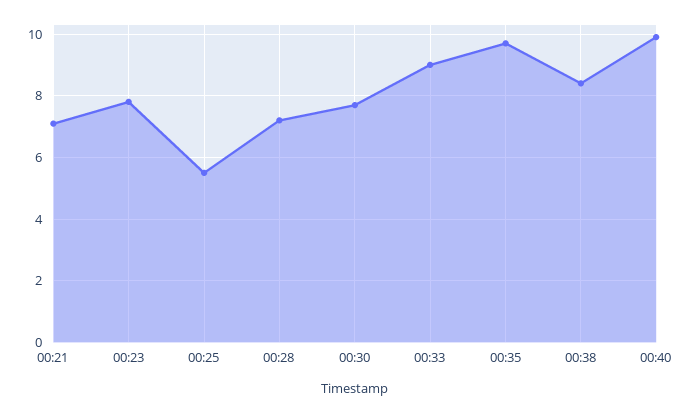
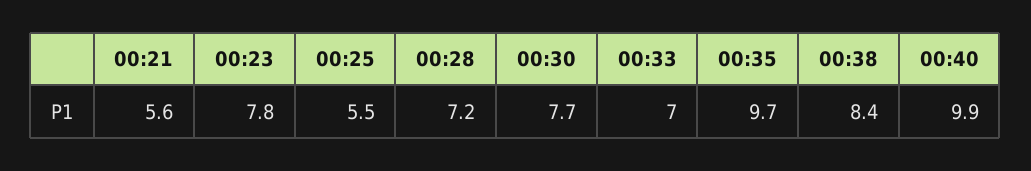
  {
-   "00:21": 7,
+   "00:21": 5.6,
    "00:23": 7.8,
    "00:25": 5.5,
    "00:28": 7.2,
    "00:30": 7.7,
-   "00:33": 9,
+   "00:33": 7,
    "00:35": 9.7,
    "00:38": 8.4,
    "00:40": 9.9
  }

